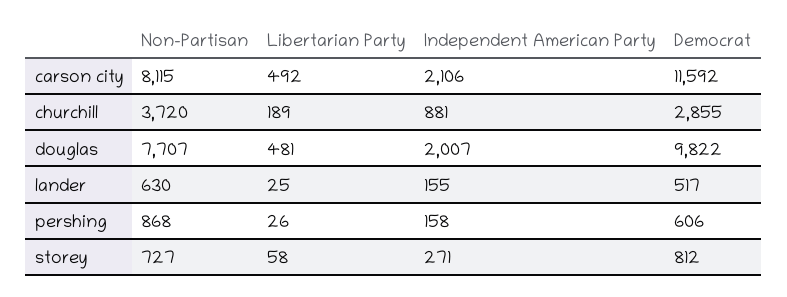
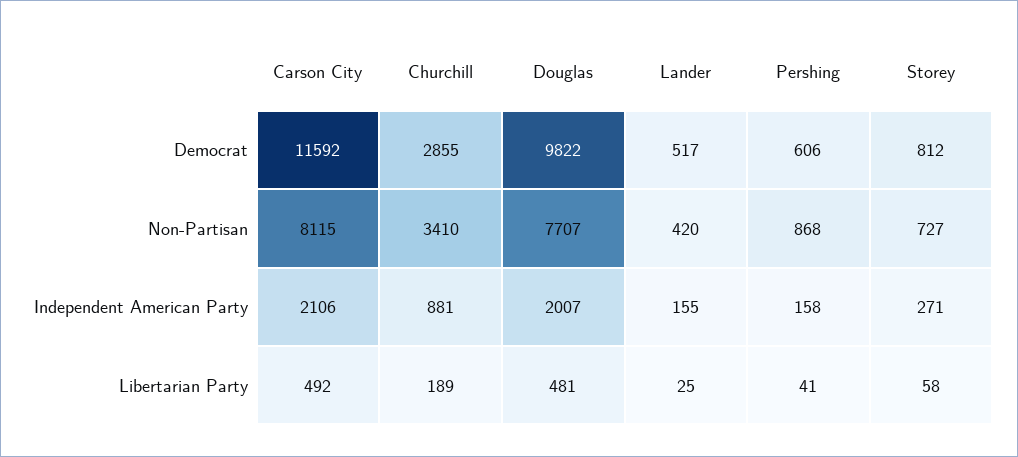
  {
    "Non-Partisan": {
      "carson city": 8115,
-     "churchill": 3720,
+     "churchill": 3410,
      "douglas": 7707,
-     "lander": 630,
+     "lander": 420,
      "pershing": 868,
      "storey": 727
    },
    "Libertarian Party": {
      "carson city": 492,
      "churchill": 189,
      "douglas": 481,
      "lander": 25,
-     "pershing": 26,
+     "pershing": 41,
      "storey": 58
    },
    "Independent American Party": {
      "carson city": 2106,
      "churchill": 881,
      "douglas": 2007,
      "lander": 155,
      "pershing": 158,
      "storey": 271
    },
    "Democrat": {
      "carson city": 11592,
      "churchill": 2855,
      "douglas": 9822,
      "lander": 517,
      "pershing": 606,
      "storey": 812
    }
  }

